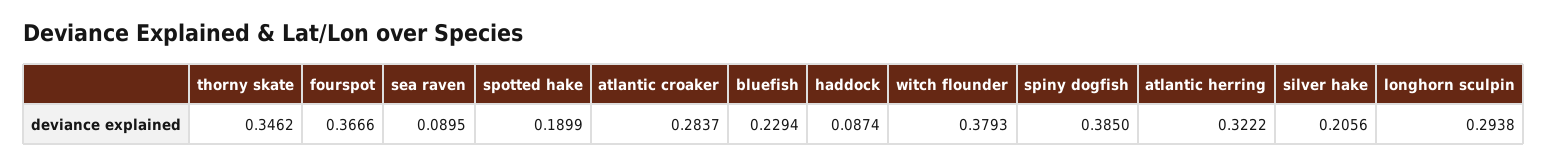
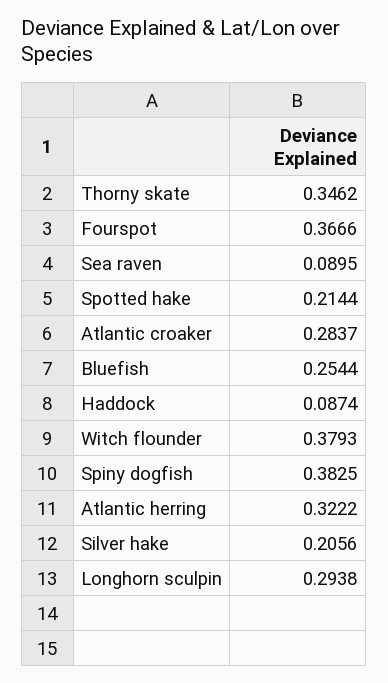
  {
    "thorny skate": 0.3462,
    "fourspot": 0.3666,
    "sea raven": 0.0895,
-   "spotted hake": 0.1899,
+   "spotted hake": 0.2144,
    "atlantic croaker": 0.2837,
-   "bluefish": 0.2294,
+   "bluefish": 0.2544,
    "haddock": 0.0874,
    "witch flounder": 0.3793,
-   "spiny dogfish": 0.385,
+   "spiny dogfish": 0.3825,
    "atlantic herring": 0.3222,
    "silver hake": 0.2056,
    "longhorn sculpin": 0.2938
  }

